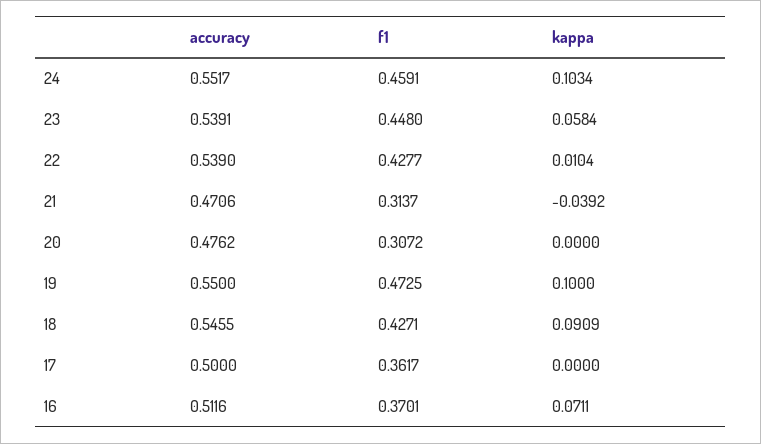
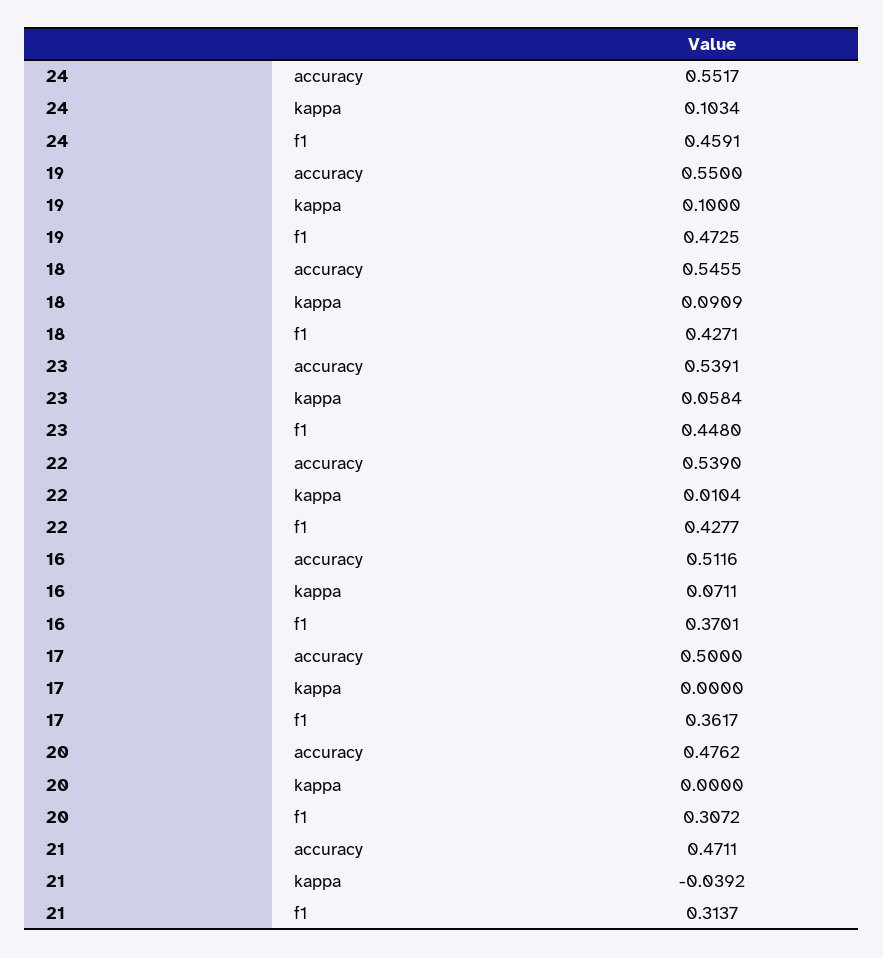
  {
    "accuracy": {
      "24": 0.5517,
      "23": 0.5391,
      "22": 0.539,
-     "21": 0.4706,
+     "21": 0.4711,
      "20": 0.4762,
      "19": 0.55,
      "18": 0.5455,
      "17": 0.5,
      "16": 0.5116
    },
    "f1": {
      "24": 0.4591,
      "23": 0.448,
      "22": 0.4277,
      "21": 0.3137,
      "20": 0.3072,
      "19": 0.4725,
      "18": 0.4271,
      "17": 0.3617,
      "16": 0.3701
    },
    "kappa": {
      "24": 0.1034,
      "23": 0.0584,
      "22": 0.0104,
      "21": -0.0392,
      "20": 0,
      "19": 0.1,
      "18": 0.0909,
      "17": 0,
      "16": 0.0711
    }
  }

